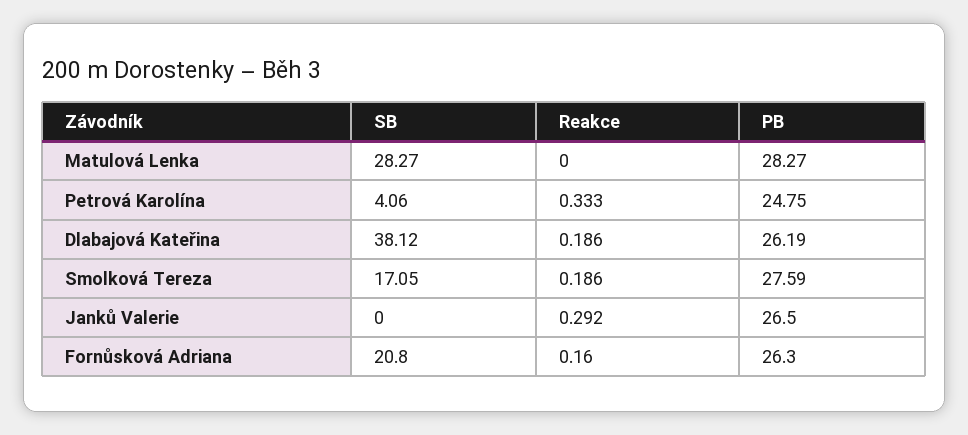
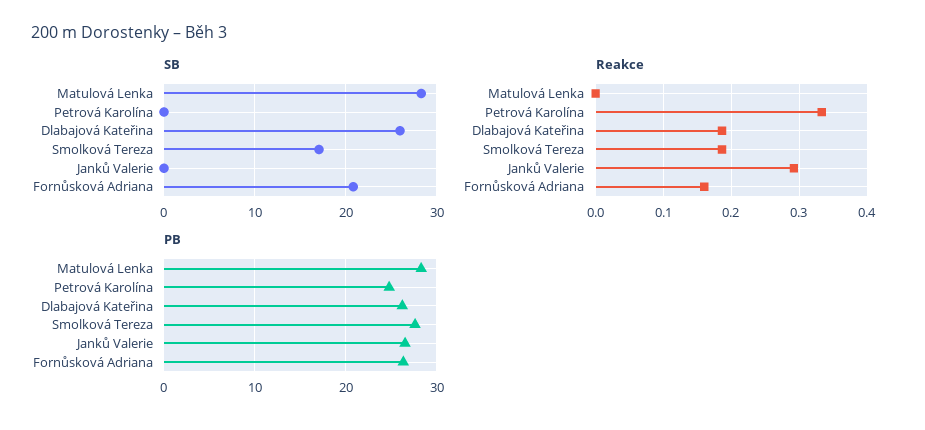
  {
    "SB": {
      "Matulová Lenka": 28.27,
-     "Petrová Karolína": 4.06,
+     "Petrová Karolína": 0,
-     "Dlabajová Kateřina": 38.12,
+     "Dlabajová Kateřina": 26,
      "Smolková Tereza": 17.05,
      "Janků Valerie": 0,
      "Fornůsková Adriana": 20.8
    },
    "Reakce": {
      "Matulová Lenka": 0,
      "Petrová Karolína": 0.333,
      "Dlabajová Kateřina": 0.186,
      "Smolková Tereza": 0.186,
      "Janků Valerie": 0.292,
      "Fornůsková Adriana": 0.16
    },
    "PB": {
      "Matulová Lenka": 28.27,
      "Petrová Karolína": 24.75,
      "Dlabajová Kateřina": 26.19,
      "Smolková Tereza": 27.59,
      "Janků Valerie": 26.5,
      "Fornůsková Adriana": 26.3
    }
  }

